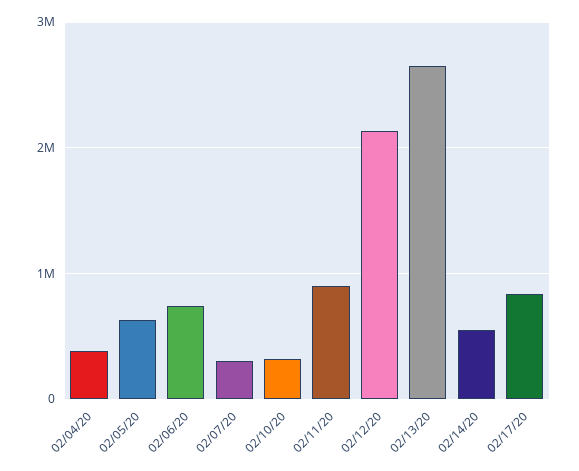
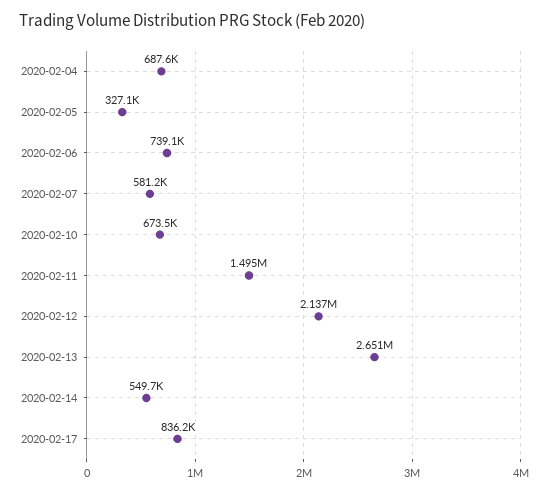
  {
-   "02/04/20": 400000,
+   "02/04/20": 687600,
-   "02/05/20": 600000,
+   "02/05/20": 327100,
    "02/06/20": 739100,
-   "02/07/20": 300000,
+   "02/07/20": 581200,
-   "02/10/20": 300000,
+   "02/10/20": 673500,
-   "02/11/20": 900000,
+   "02/11/20": 1495000,
    "02/12/20": 2137000,
    "02/13/20": 2651000,
    "02/14/20": 549700,
    "02/17/20": 836200
  }

